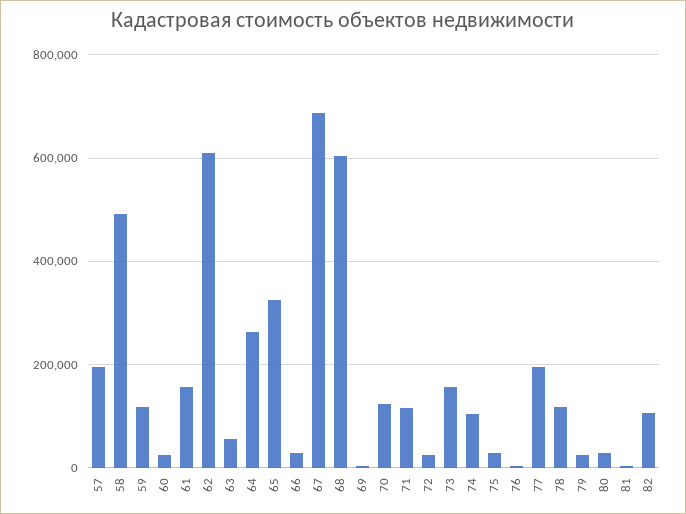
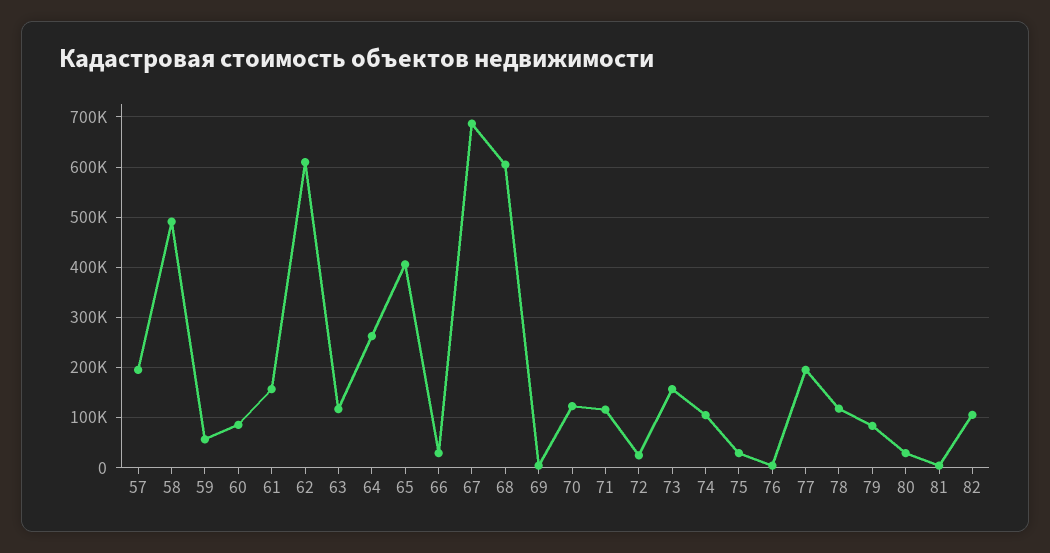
  {
    "57": 200000,
    "58": 500000,
-   "59": 120000,
+   "59": 60000,
-   "60": 20000,
+   "60": 80000,
    "61": 160000,
    "62": 600000,
-   "63": 60000,
+   "63": 120000,
    "64": 260000,
-   "65": 320000,
+   "65": 400000,
    "66": 20000,
    "67": 680000,
    "68": 600000,
    "69": 0,
    "70": 120000,
    "71": 120000,
    "72": 20000,
    "73": 160000,
    "74": 100000,
    "75": 20000,
    "76": 0,
    "77": 200000,
    "78": 120000,
-   "79": 20000,
+   "79": 80000,
    "80": 20000,
    "81": 0,
    "82": 100000
  }

